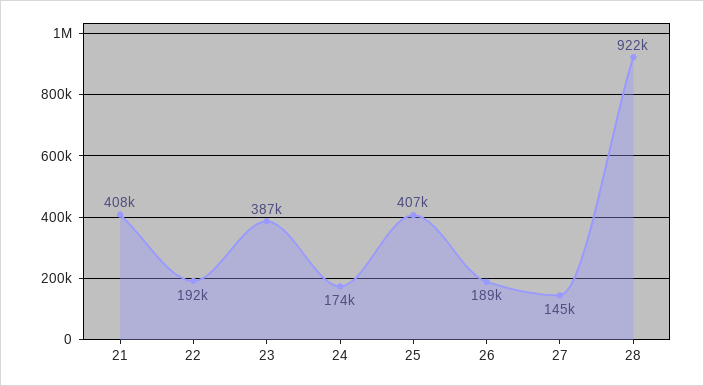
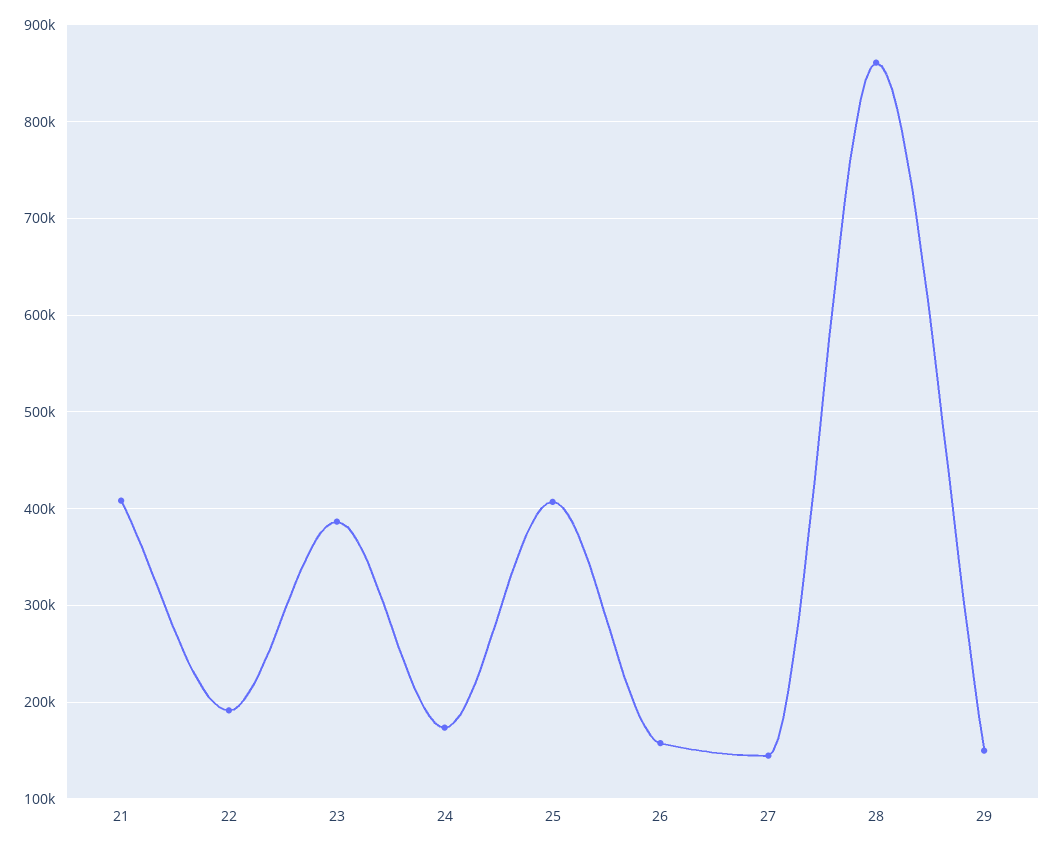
  {
    "21": 408000,
    "22": 192000,
    "23": 387000,
    "24": 174000,
    "25": 407000,
-   "26": 189000,
+   "26": 160000,
    "27": 145000,
-   "28": 922000
+   "28": 860000,
+   "29": 150000
  }

